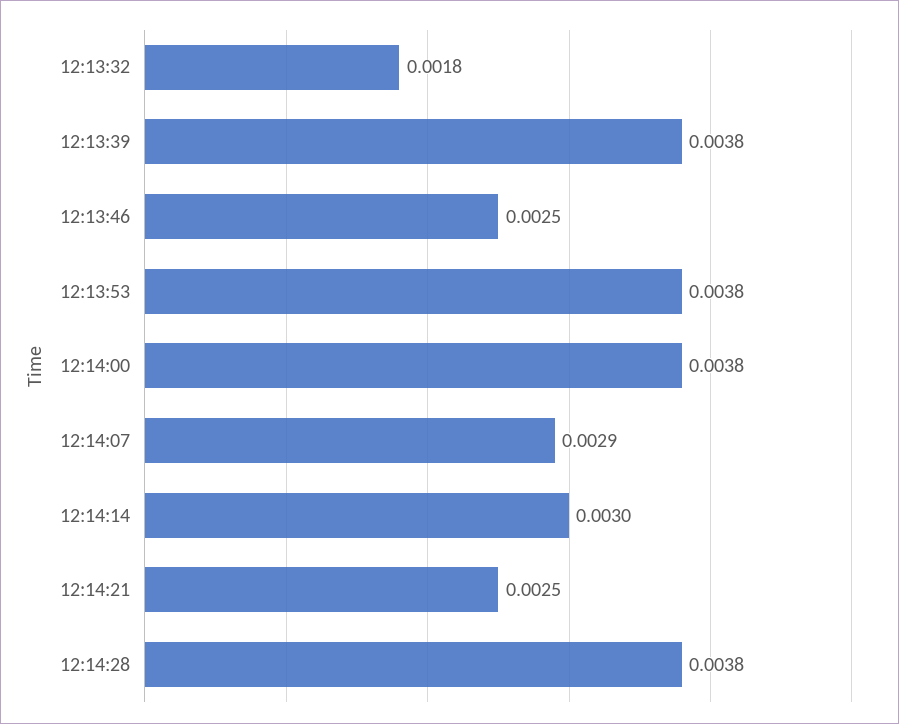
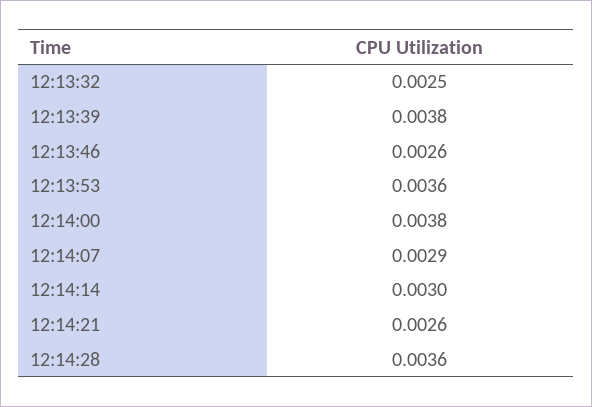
  {
-   "12:13:32": 0.0018,
+   "12:13:32": 0.0025,
    "12:13:39": 0.0038,
-   "12:13:46": 0.0025,
+   "12:13:46": 0.0026,
-   "12:13:53": 0.0038,
+   "12:13:53": 0.0036,
    "12:14:00": 0.0038,
    "12:14:07": 0.0029,
    "12:14:14": 0.003,
-   "12:14:21": 0.0025,
+   "12:14:21": 0.0026,
-   "12:14:28": 0.0038
+   "12:14:28": 0.0036
  }

